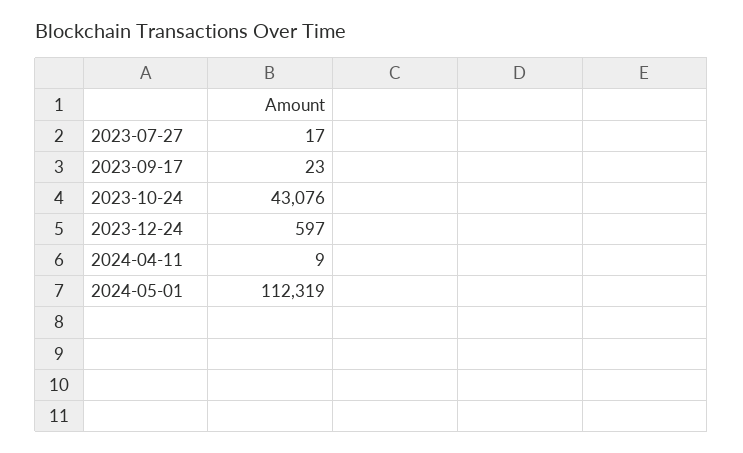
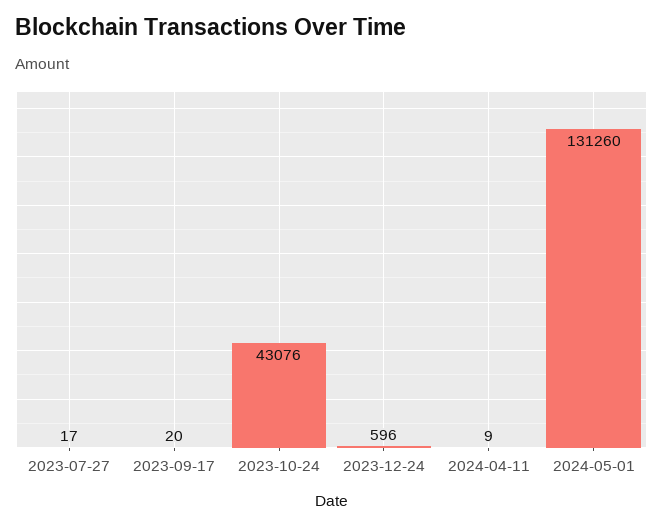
  {
    "2023-07-27": 17,
-   "2023-09-17": 23,
+   "2023-09-17": 20,
    "2023-10-24": 43076,
-   "2023-12-24": 597,
+   "2023-12-24": 596,
    "2024-04-11": 9,
-   "2024-05-01": 112319
+   "2024-05-01": 131260
  }

